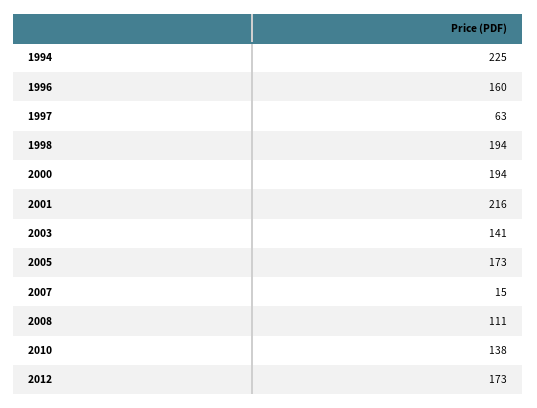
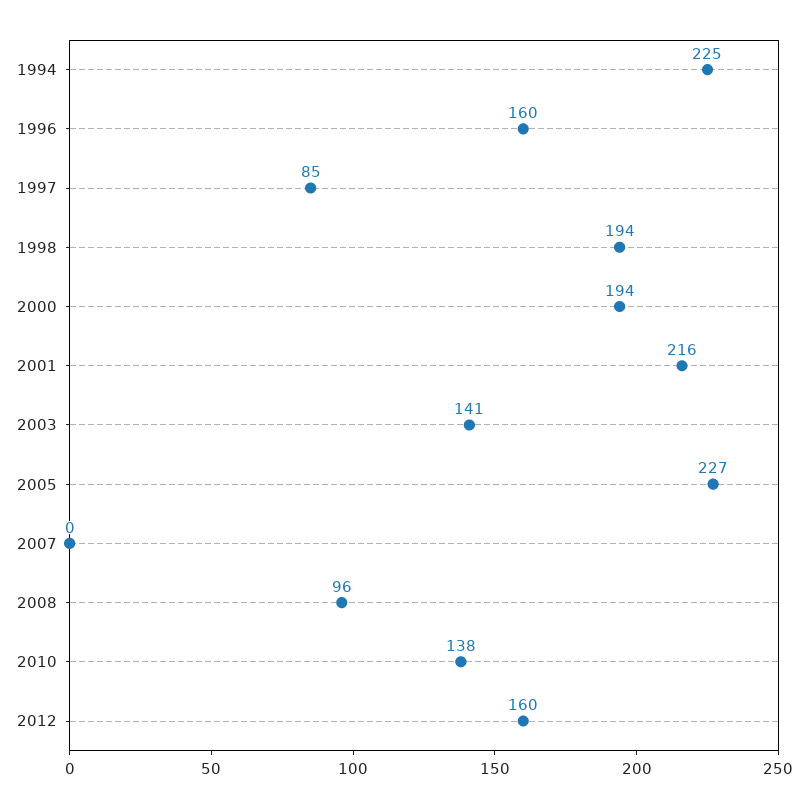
  {
    "1994": 225,
    "1996": 160,
-   "1997": 63,
+   "1997": 85,
    "1998": 194,
    "2000": 194,
    "2001": 216,
    "2003": 141,
-   "2005": 173,
+   "2005": 227,
-   "2007": 15,
+   "2007": 0,
-   "2008": 111,
+   "2008": 96,
    "2010": 138,
-   "2012": 173
+   "2012": 160
  }

